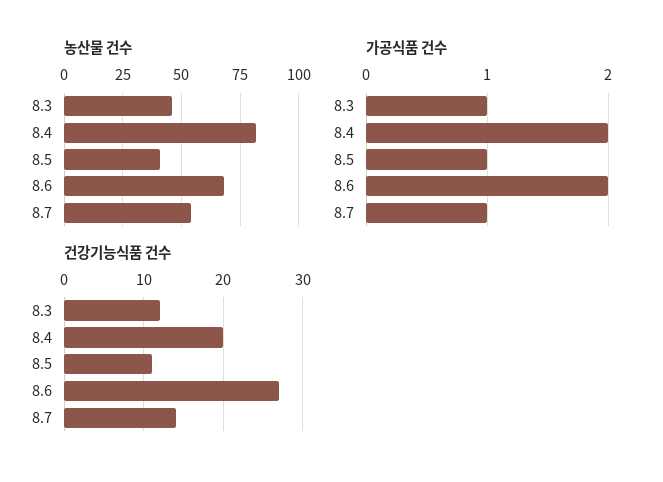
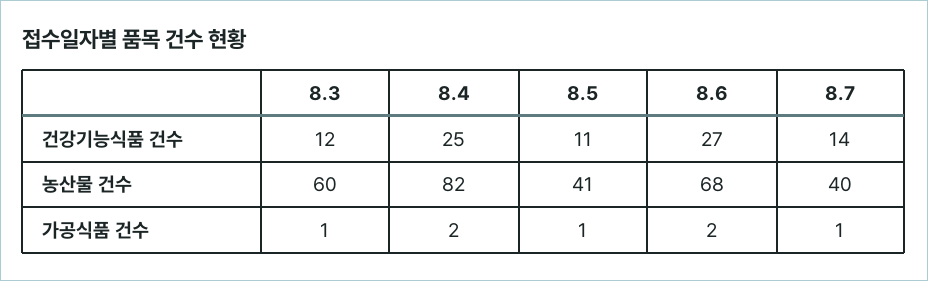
  {
    "농산물 건수": {
-     "8.3": 45,
+     "8.3": 60,
      "8.4": 82,
      "8.5": 41,
      "8.6": 68,
-     "8.7": 55
+     "8.7": 40
    },
    "가공식품 건수": {
      "8.3": 1,
      "8.4": 2,
      "8.5": 1,
      "8.6": 2,
      "8.7": 1
    },
    "건강기능식품 건수": {
      "8.3": 12,
-     "8.4": 20,
+     "8.4": 25,
      "8.5": 11,
      "8.6": 27,
      "8.7": 14
    }
  }

